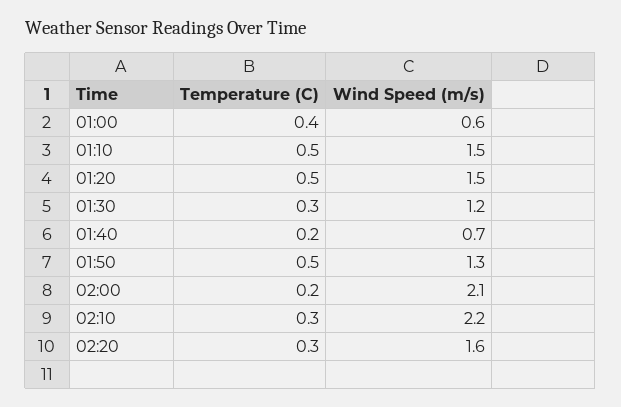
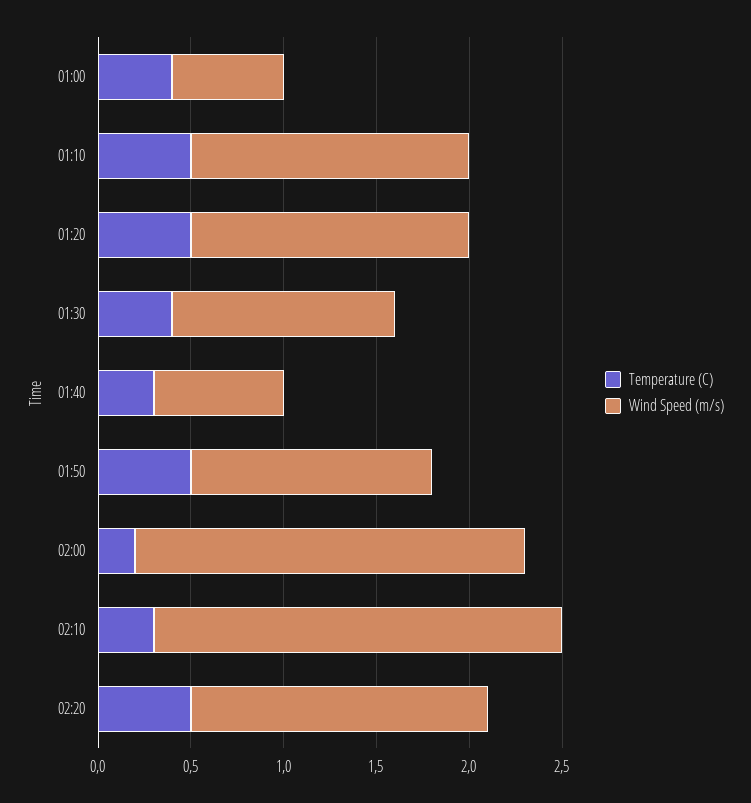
  {
    "Temperature (C)": {
      "01:00": 0.4,
      "01:10": 0.5,
      "01:20": 0.5,
-     "01:30": 0.3,
+     "01:30": 0.4,
-     "01:40": 0.2,
+     "01:40": 0.3,
      "01:50": 0.5,
      "02:00": 0.2,
      "02:10": 0.3,
-     "02:20": 0.3
+     "02:20": 0.5
    },
    "Wind Speed (m/s)": {
      "01:00": 0.6,
      "01:10": 1.5,
      "01:20": 1.5,
      "01:30": 1.2,
      "01:40": 0.7,
      "01:50": 1.3,
      "02:00": 2.1,
      "02:10": 2.2,
      "02:20": 1.6
    }
  }

